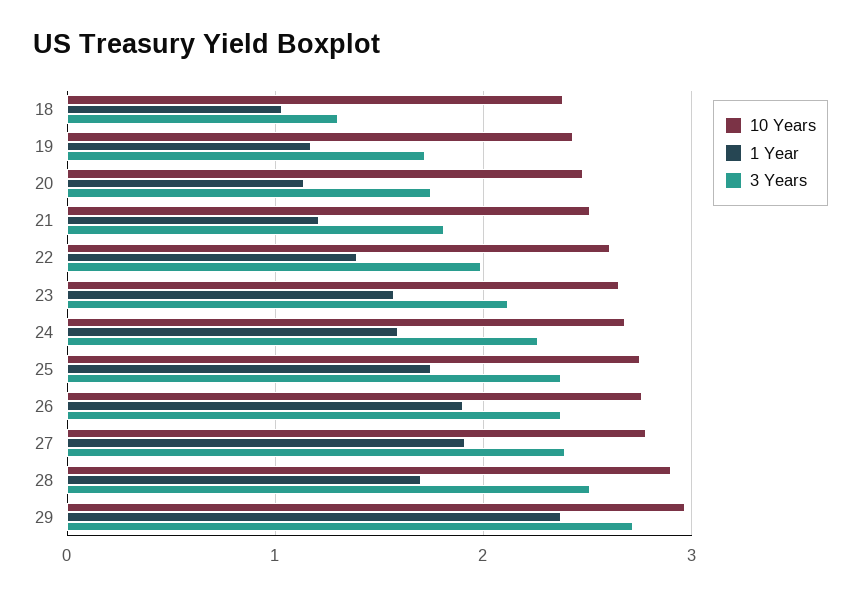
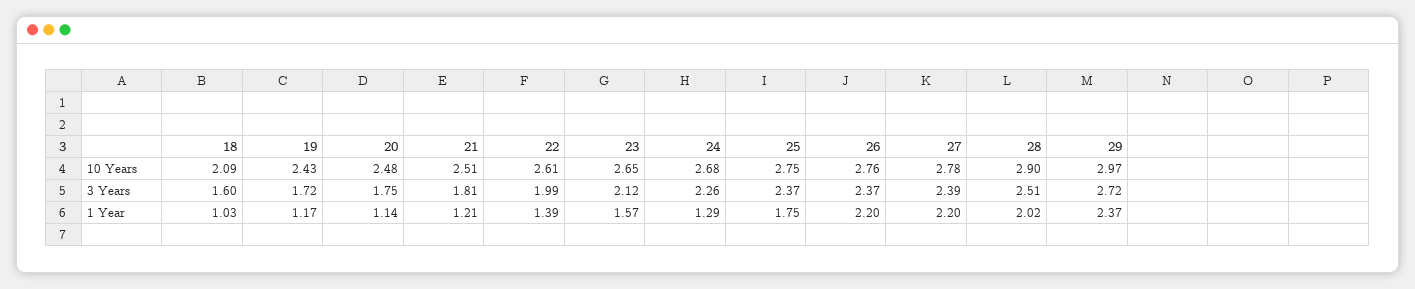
  {
    "10 Years": {
-     "18": 2.4,
+     "18": 2.09,
      "19": 2.43,
      "20": 2.48,
      "21": 2.51,
      "22": 2.61,
      "23": 2.65,
      "24": 2.68,
      "25": 2.75,
      "26": 2.76,
      "27": 2.78,
      "28": 2.9,
      "29": 2.97
    },
    "1 Year": {
      "18": 1.03,
      "19": 1.17,
      "20": 1.14,
      "21": 1.21,
      "22": 1.39,
      "23": 1.57,
-     "24": 1.6,
+     "24": 1.29,
      "25": 1.75,
-     "26": 1.9,
+     "26": 2.2,
-     "27": 1.9,
+     "27": 2.2,
-     "28": 1.7,
+     "28": 2.02,
      "29": 2.37
    },
    "3 Years": {
-     "18": 1.3,
+     "18": 1.6,
      "19": 1.72,
      "20": 1.75,
      "21": 1.81,
      "22": 1.99,
      "23": 2.12,
      "24": 2.26,
      "25": 2.37,
      "26": 2.37,
      "27": 2.39,
      "28": 2.51,
      "29": 2.72
    }
  }

